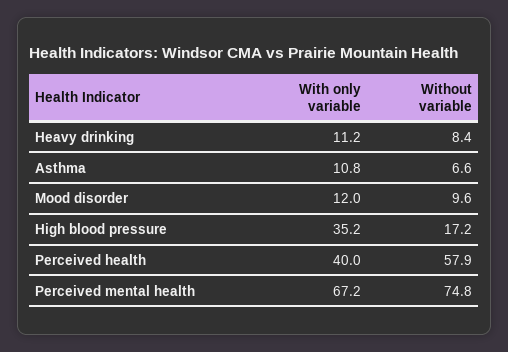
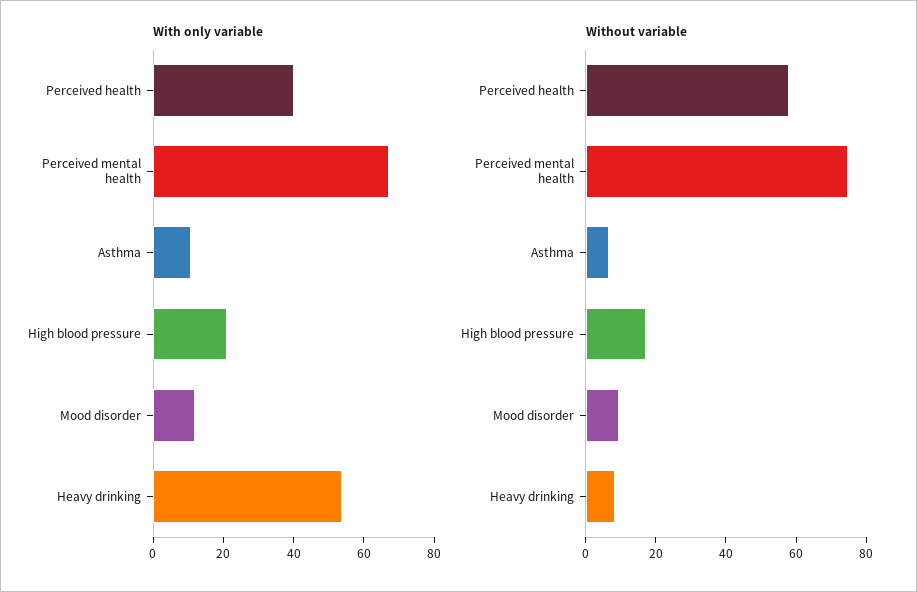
  {
    "With only variable": {
-     "Heavy drinking": 11.2,
+     "Heavy drinking": 55,
      "Asthma": 10.8,
      "Mood disorder": 12,
-     "High blood pressure": 35.2,
+     "High blood pressure": 20,
      "Perceived health": 40,
      "Perceived mental health": 67.2
    },
    "Without variable": {
      "Heavy drinking": 8.4,
      "Asthma": 6.6,
      "Mood disorder": 9.6,
      "High blood pressure": 17.2,
      "Perceived health": 57.9,
      "Perceived mental health": 74.8
    }
  }

